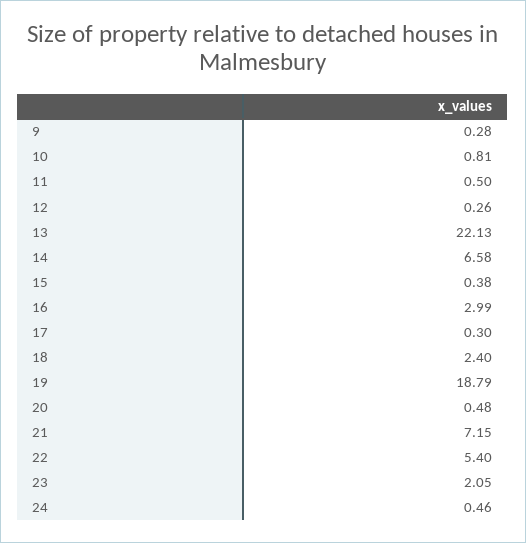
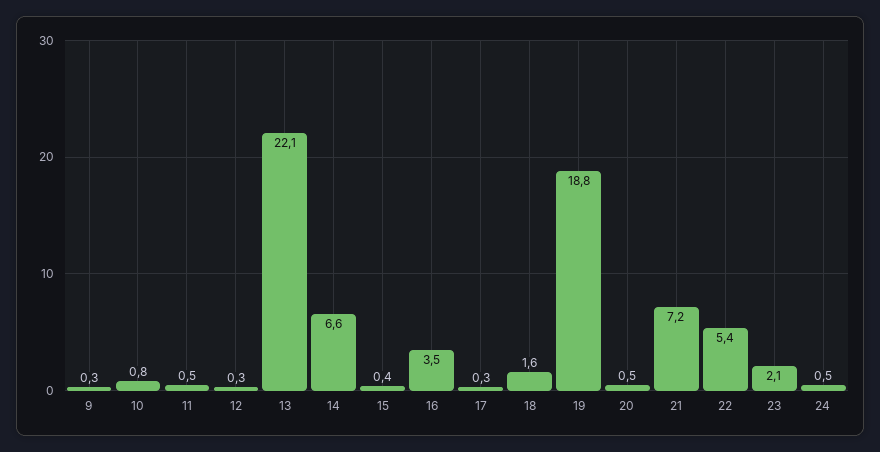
  {
    "9": 0.28,
    "10": 0.81,
    "11": 0.5,
    "12": 0.26,
    "13": 22.13,
    "14": 6.58,
    "15": 0.38,
-   "16": 2.99,
+   "16": 3.5,
    "17": 0.3,
-   "18": 2.4,
+   "18": 1.6,
    "19": 18.79,
    "20": 0.48,
    "21": 7.15,
    "22": 5.4,
    "23": 2.05,
    "24": 0.46
  }

